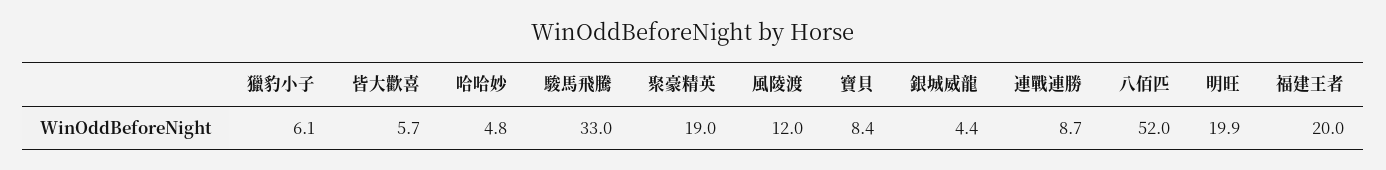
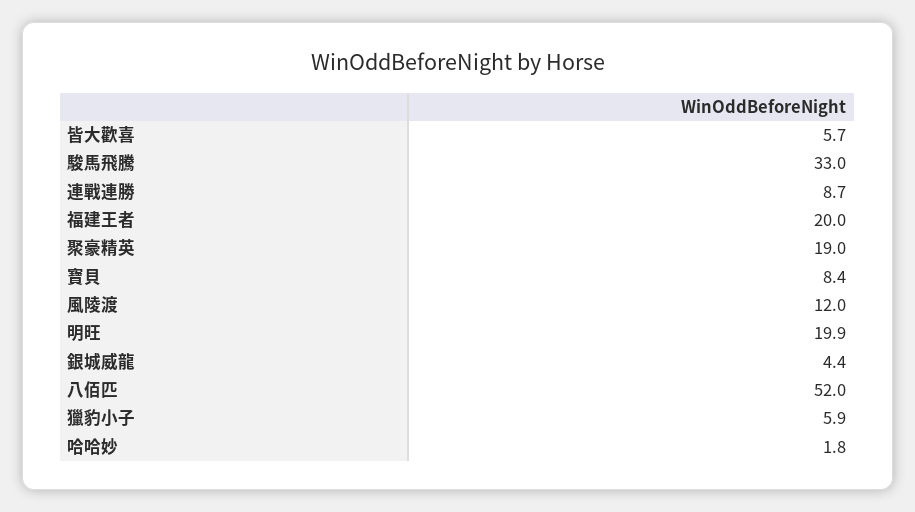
  {
-   "獵豹小子": 6.1,
+   "獵豹小子": 5.9,
    "皆大歡喜": 5.7,
-   "哈哈妙": 4.8,
+   "哈哈妙": 1.8,
    "駿馬飛騰": 33,
    "聚豪精英": 19,
    "風陵渡": 12,
    "寶貝": 8.4,
    "銀城威龍": 4.4,
    "連戰連勝": 8.7,
    "八佰匹": 52,
    "明旺": 19.9,
    "福建王者": 20
  }

